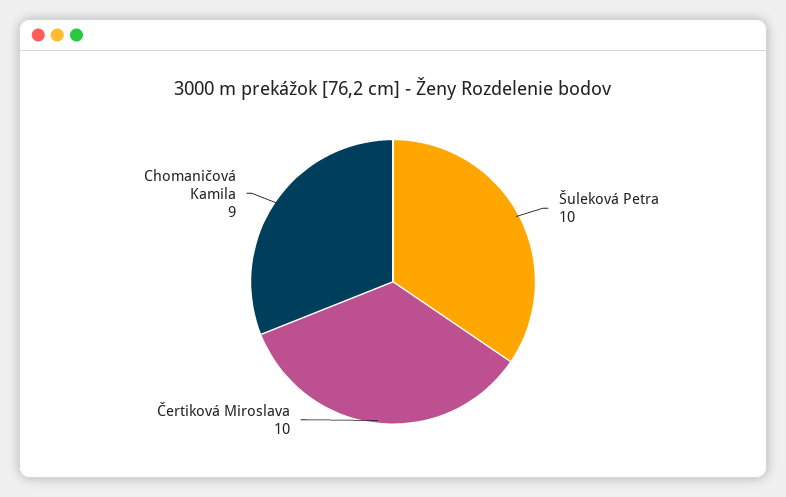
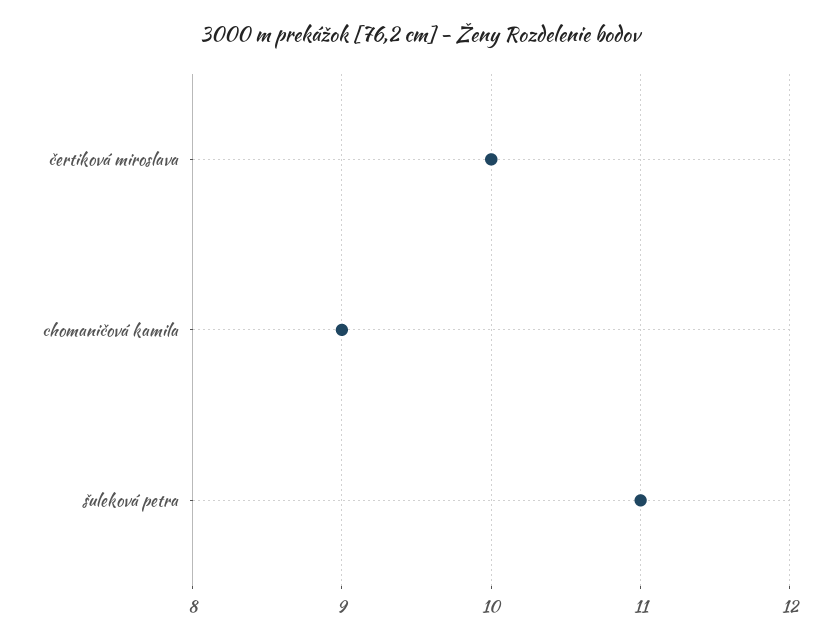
  {
-   "Šuleková Petra": 10,
+   "Šuleková Petra": 11,
    "Čertiková Miroslava": 10,
    "Chomaničová Kamila": 9
  }

